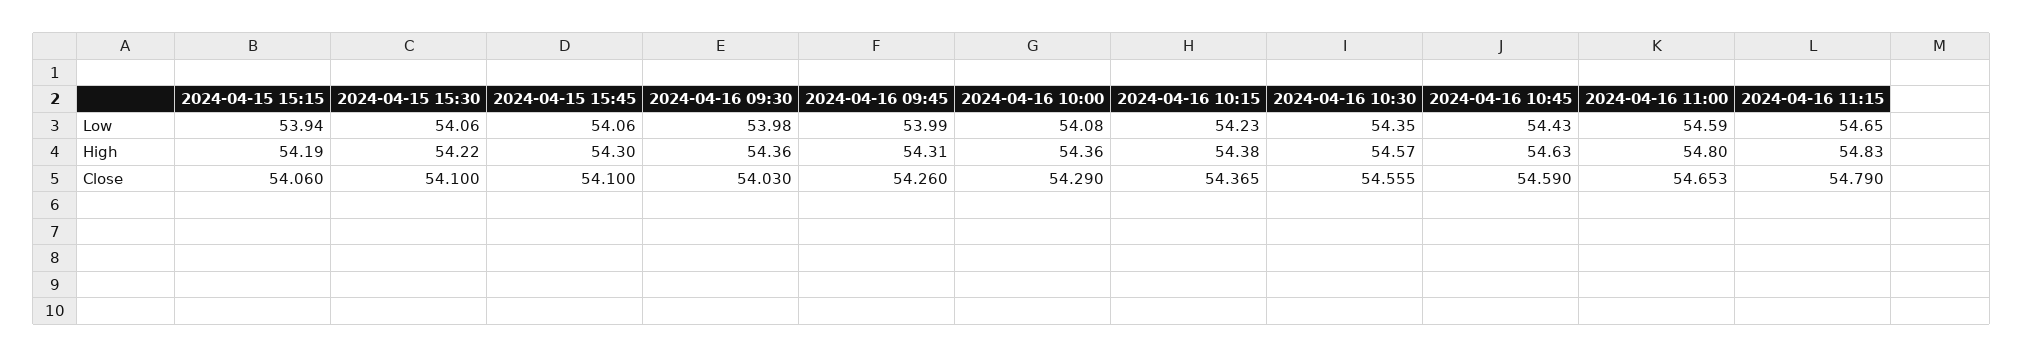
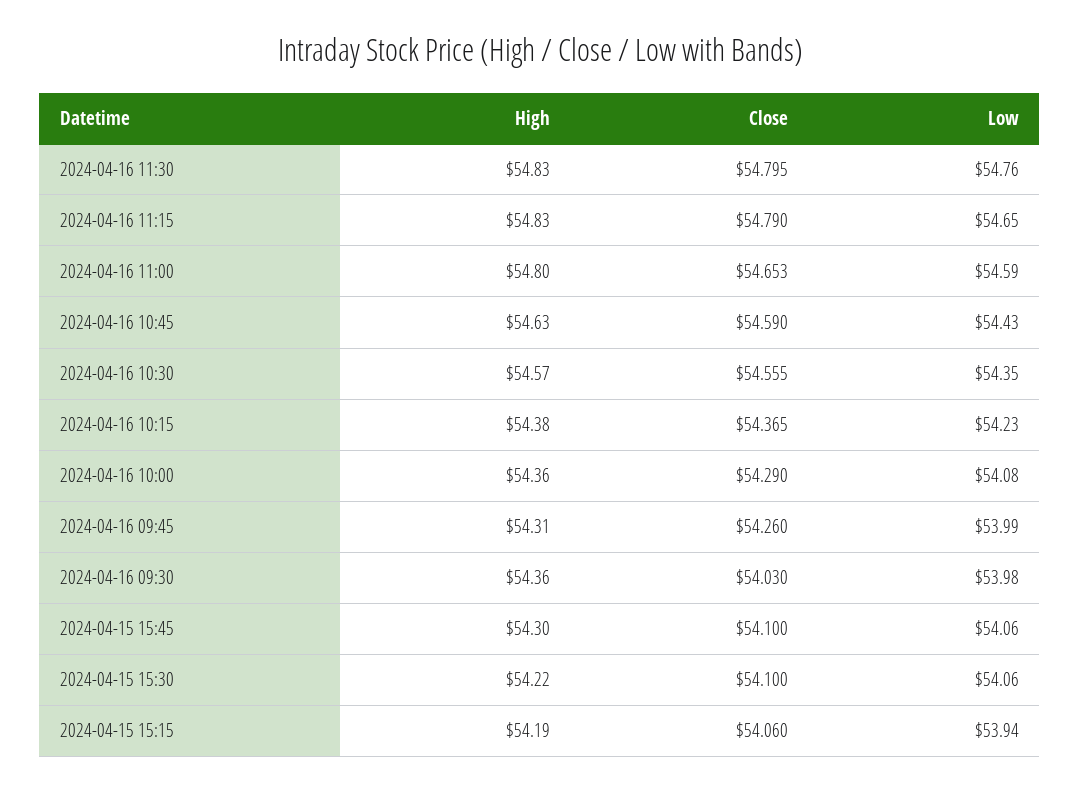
  {
    "2024-04-15 15:15": {
      "Low": 53.94,
      "High": 54.19,
      "Close": 54.06
    },
    "2024-04-15 15:30": {
      "Low": 54.06,
      "High": 54.22,
      "Close": 54.1
    },
    "2024-04-15 15:45": {
      "Low": 54.06,
      "High": 54.3,
      "Close": 54.1
    },
    "2024-04-16 09:30": {
      "Low": 53.98,
      "High": 54.36,
      "Close": 54.03
    },
    "2024-04-16 09:45": {
      "Low": 53.99,
      "High": 54.31,
      "Close": 54.26
    },
    "2024-04-16 10:00": {
      "Low": 54.08,
      "High": 54.36,
      "Close": 54.29
    },
    "2024-04-16 10:15": {
      "Low": 54.23,
      "High": 54.38,
      "Close": 54.365
    },
    "2024-04-16 10:30": {
      "Low": 54.35,
      "High": 54.57,
      "Close": 54.555
    },
    "2024-04-16 10:45": {
      "Low": 54.43,
      "High": 54.63,
      "Close": 54.59
    },
    "2024-04-16 11:00": {
      "Low": 54.59,
      "High": 54.8,
      "Close": 54.653
    },
    "2024-04-16 11:15": {
      "Low": 54.65,
      "High": 54.83,
      "Close": 54.79
-   }
+   },
+   "2024-04-16 11:30": {
+     "High": 54.83,
+     "Close": 54.795,
+     "Low": 54.76
+   }
  }

